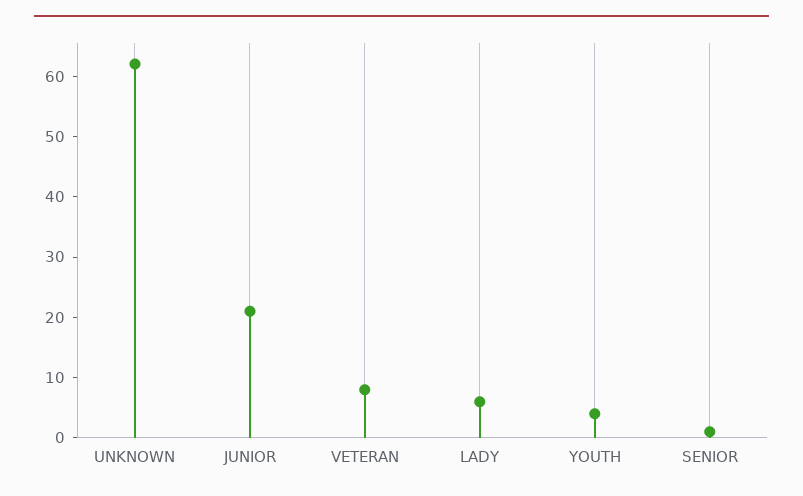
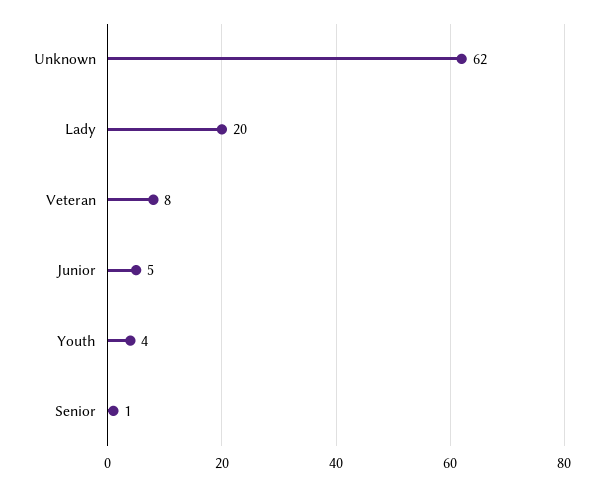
  {
    "UNKNOWN": 62,
-   "JUNIOR": 20,
+   "JUNIOR": 5,
    "VETERAN": 8,
-   "LADY": 5,
+   "LADY": 20,
    "YOUTH": 4,
    "SENIOR": 1
  }

